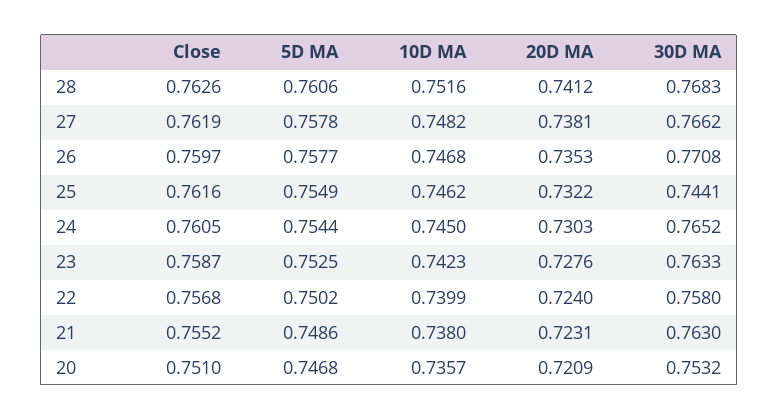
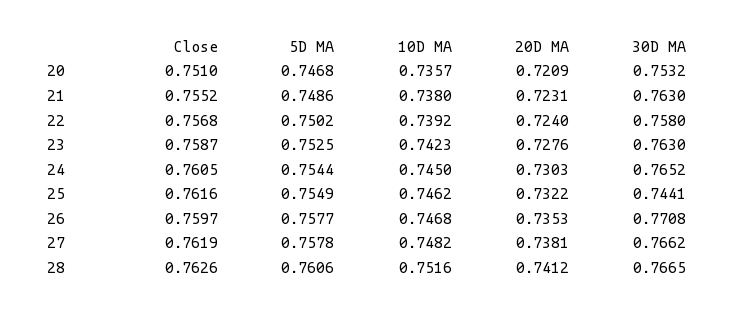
  {
    "Close": {
      "28": 0.7626,
      "27": 0.7619,
      "26": 0.7597,
      "25": 0.7616,
      "24": 0.7605,
      "23": 0.7587,
      "22": 0.7568,
      "21": 0.7552,
      "20": 0.751
    },
    "5D MA": {
      "28": 0.7606,
      "27": 0.7578,
      "26": 0.7577,
      "25": 0.7549,
      "24": 0.7544,
      "23": 0.7525,
      "22": 0.7502,
      "21": 0.7486,
      "20": 0.7468
    },
    "10D MA": {
      "28": 0.7516,
      "27": 0.7482,
      "26": 0.7468,
      "25": 0.7462,
      "24": 0.745,
      "23": 0.7423,
-     "22": 0.7399,
+     "22": 0.7392,
      "21": 0.738,
      "20": 0.7357
    },
    "20D MA": {
      "28": 0.7412,
      "27": 0.7381,
      "26": 0.7353,
      "25": 0.7322,
      "24": 0.7303,
      "23": 0.7276,
      "22": 0.724,
      "21": 0.7231,
      "20": 0.7209
    },
    "30D MA": {
-     "28": 0.7683,
+     "28": 0.7665,
      "27": 0.7662,
      "26": 0.7708,
      "25": 0.7441,
      "24": 0.7652,
-     "23": 0.7633,
+     "23": 0.763,
      "22": 0.758,
      "21": 0.763,
      "20": 0.7532
    }
  }

